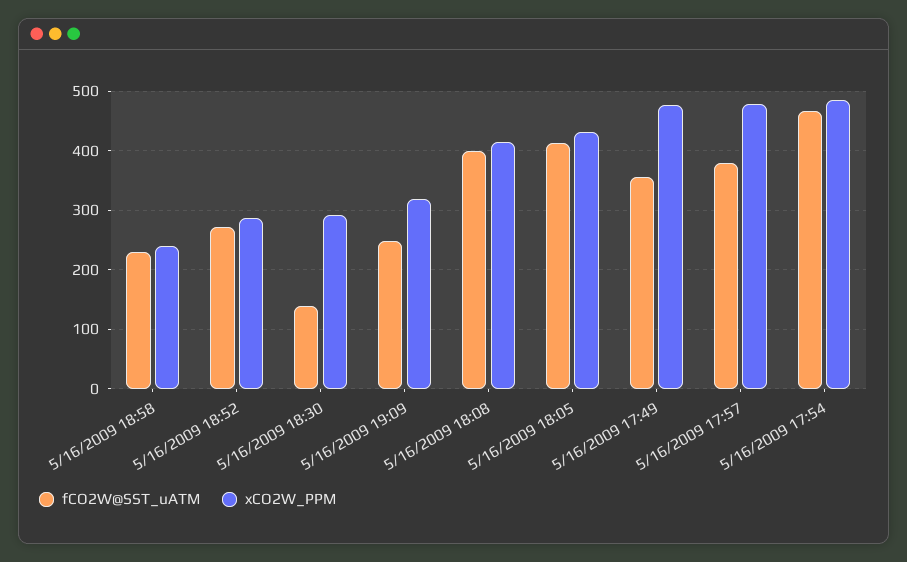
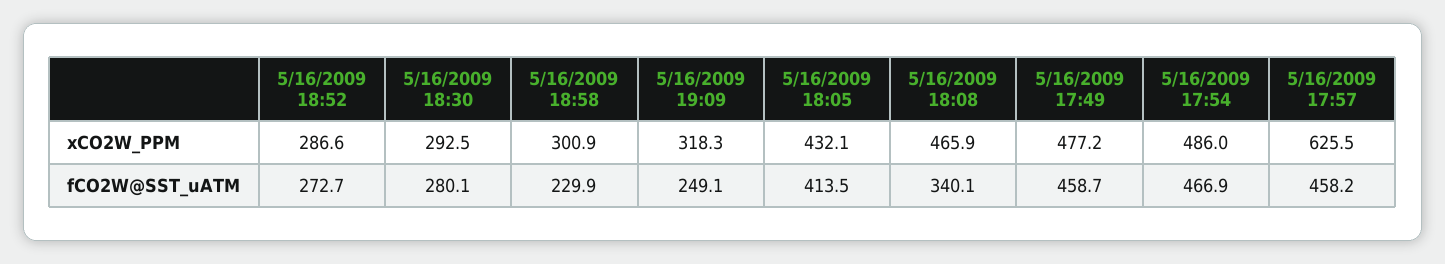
  {
    "fCO2W@SST_uATM": {
      "5/16/2009 18:58": 229.9,
      "5/16/2009 18:52": 272.7,
-     "5/16/2009 18:30": 140,
+     "5/16/2009 18:30": 280.1,
      "5/16/2009 19:09": 249.1,
-     "5/16/2009 18:08": 400,
+     "5/16/2009 18:08": 340.1,
      "5/16/2009 18:05": 413.5,
-     "5/16/2009 17:49": 360,
+     "5/16/2009 17:49": 458.7,
-     "5/16/2009 17:57": 380,
+     "5/16/2009 17:57": 458.2,
      "5/16/2009 17:54": 466.9
    },
    "xCO2W_PPM": {
-     "5/16/2009 18:58": 240,
+     "5/16/2009 18:58": 300.9,
      "5/16/2009 18:52": 286.6,
      "5/16/2009 18:30": 292.5,
      "5/16/2009 19:09": 318.3,
-     "5/16/2009 18:08": 420,
+     "5/16/2009 18:08": 465.9,
      "5/16/2009 18:05": 432.1,
      "5/16/2009 17:49": 477.2,
-     "5/16/2009 17:57": 480,
+     "5/16/2009 17:57": 625.5,
      "5/16/2009 17:54": 486
    }
  }

